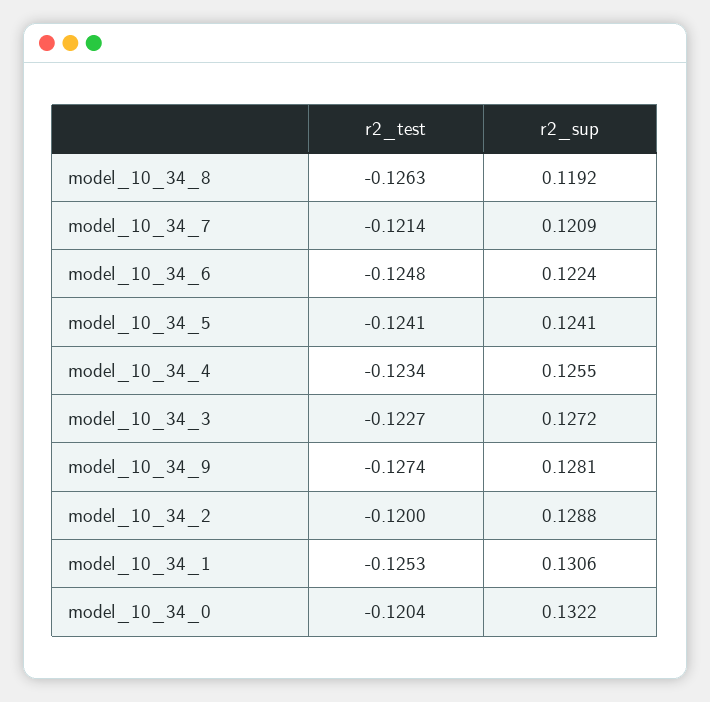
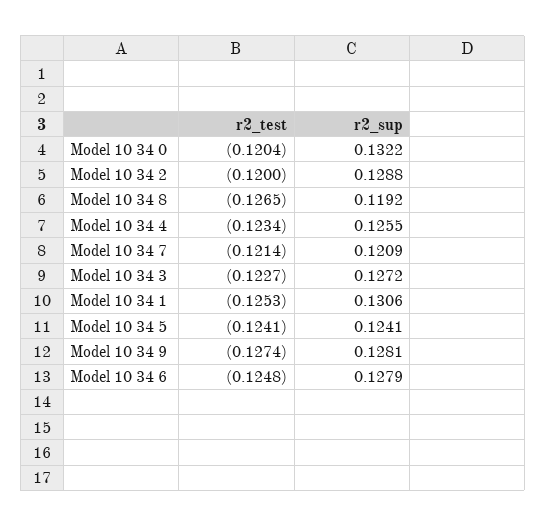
  {
    "r2_test": {
-     "model_10_34_8": -0.1263,
+     "model_10_34_8": -0.1265,
      "model_10_34_7": -0.1214,
      "model_10_34_6": -0.1248,
      "model_10_34_5": -0.1241,
      "model_10_34_4": -0.1234,
      "model_10_34_3": -0.1227,
      "model_10_34_9": -0.1274,
      "model_10_34_2": -0.12,
      "model_10_34_1": -0.1253,
      "model_10_34_0": -0.1204
    },
    "r2_sup": {
      "model_10_34_8": 0.1192,
      "model_10_34_7": 0.1209,
-     "model_10_34_6": 0.1224,
+     "model_10_34_6": 0.1279,
      "model_10_34_5": 0.1241,
      "model_10_34_4": 0.1255,
      "model_10_34_3": 0.1272,
      "model_10_34_9": 0.1281,
      "model_10_34_2": 0.1288,
      "model_10_34_1": 0.1306,
      "model_10_34_0": 0.1322
    }
  }

